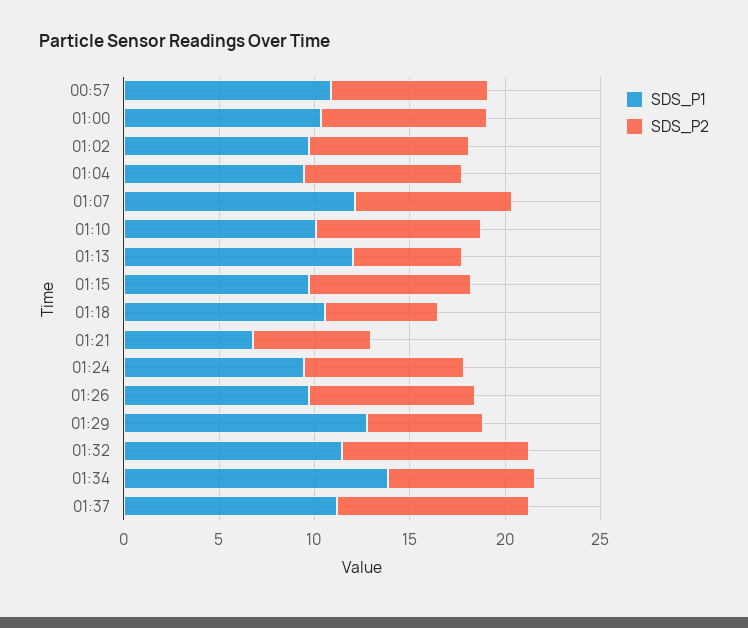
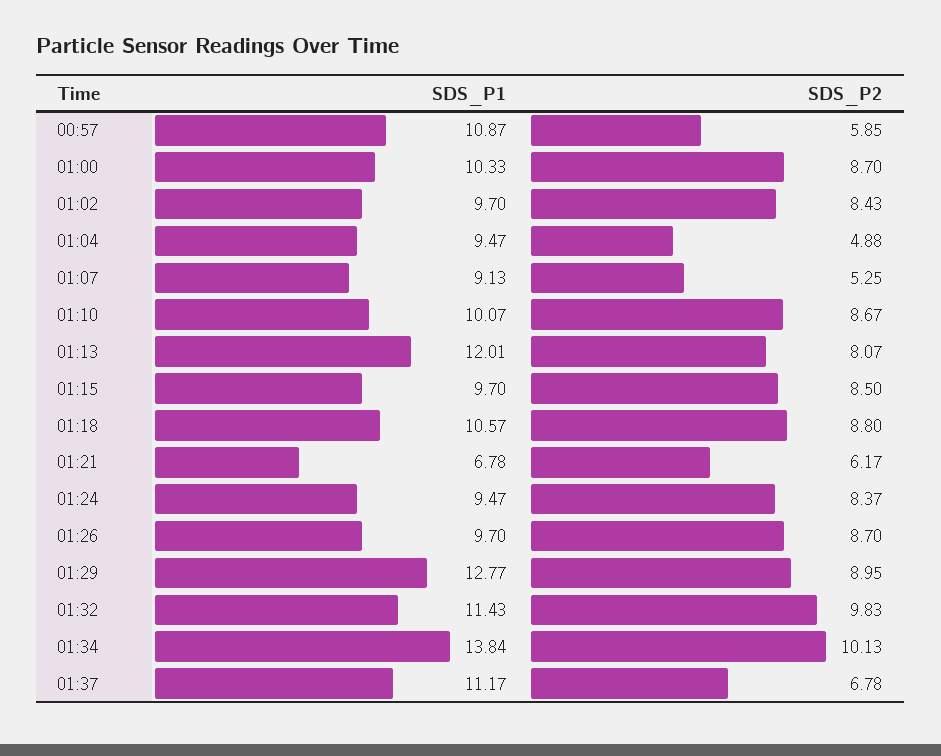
  {
    "SDS_P1": {
      "00:57": 10.87,
      "01:00": 10.33,
      "01:02": 9.7,
      "01:04": 9.47,
-     "01:07": 12,
+     "01:07": 9.13,
      "01:10": 10.07,
      "01:13": 12.01,
      "01:15": 9.7,
      "01:18": 10.57,
      "01:21": 6.78,
      "01:24": 9.47,
      "01:26": 9.7,
      "01:29": 12.77,
      "01:32": 11.43,
      "01:34": 13.84,
      "01:37": 11.17
    },
    "SDS_P2": {
-     "00:57": 8,
+     "00:57": 5.85,
      "01:00": 8.7,
      "01:02": 8.43,
-     "01:04": 8,
+     "01:04": 4.88,
-     "01:07": 8,
+     "01:07": 5.25,
      "01:10": 8.67,
-     "01:13": 6,
+     "01:13": 8.07,
      "01:15": 8.5,
-     "01:18": 6,
+     "01:18": 8.8,
      "01:21": 6.17,
      "01:24": 8.37,
      "01:26": 8.7,
-     "01:29": 6,
+     "01:29": 8.95,
      "01:32": 9.83,
-     "01:34": 8,
+     "01:34": 10.13,
-     "01:37": 10
+     "01:37": 6.78
    }
  }

